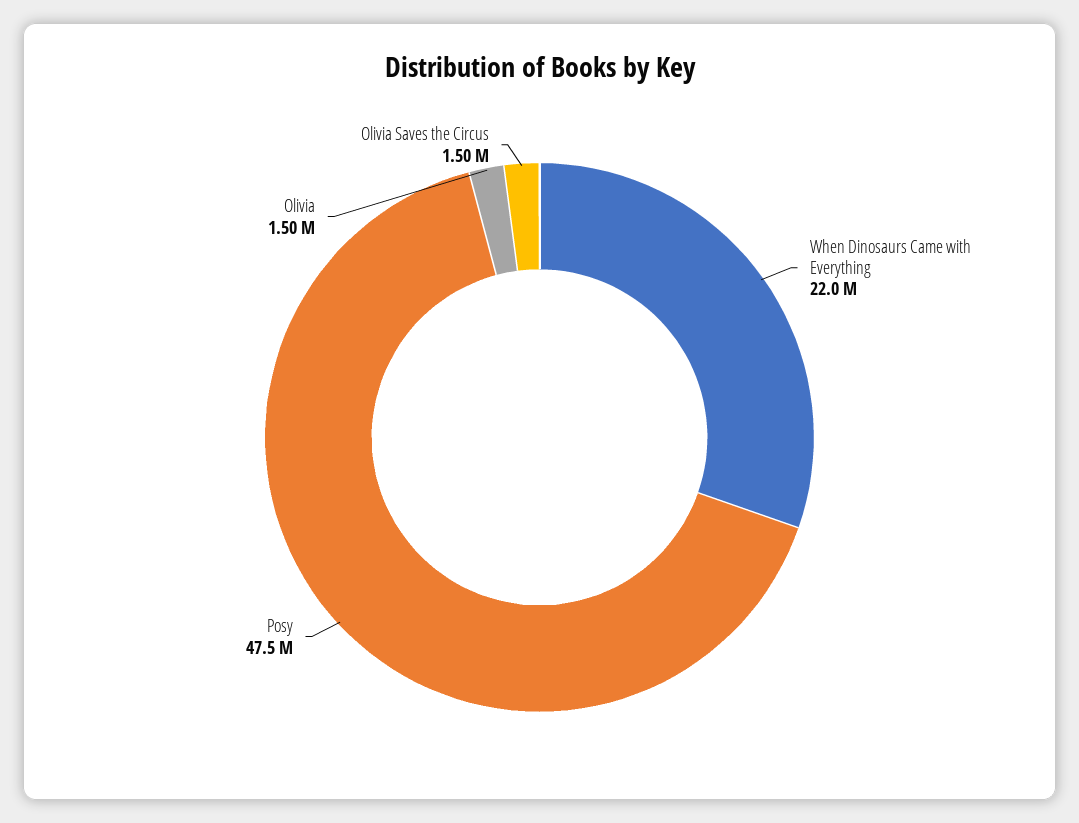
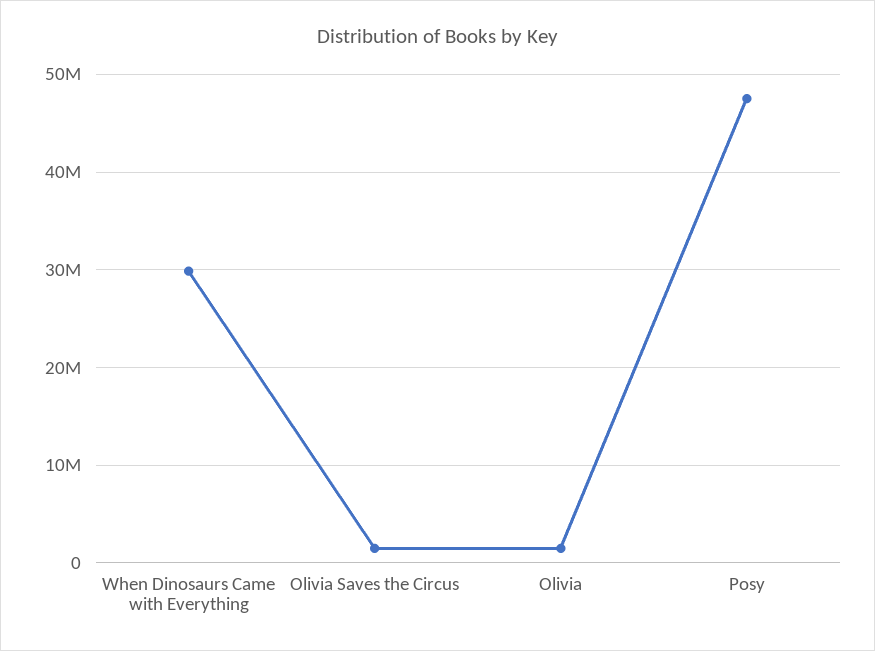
  {
-   "When Dinosaurs Came with Everything": 22000000,
+   "When Dinosaurs Came with Everything": 30000000,
    "Posy": 47500000,
    "Olivia": 1500000,
    "Olivia Saves the Circus": 1500000
  }

